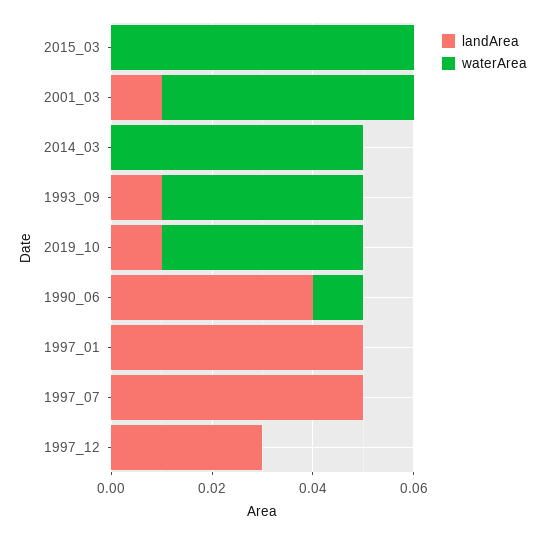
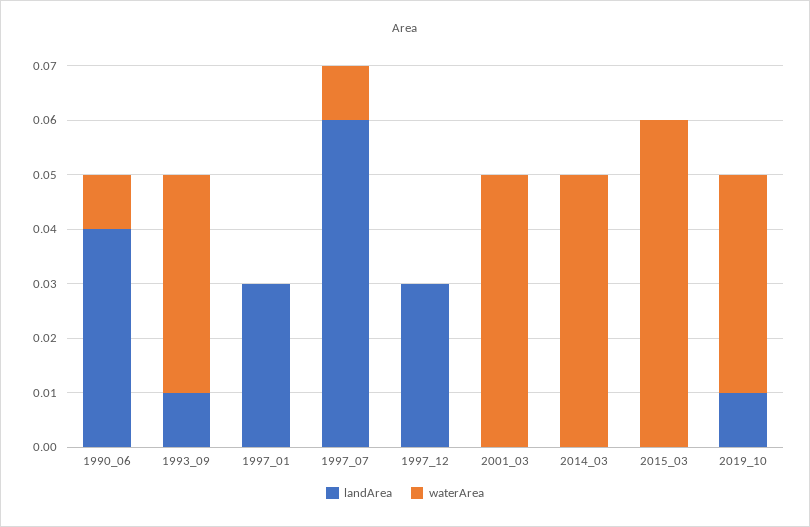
  {
    "landArea": {
      "2015_03": 0,
-     "2001_03": 0.01,
+     "2001_03": 0,
      "2014_03": 0,
      "1993_09": 0.01,
      "2019_10": 0.01,
      "1990_06": 0.04,
-     "1997_01": 0.05,
+     "1997_01": 0.03,
-     "1997_07": 0.05,
+     "1997_07": 0.06,
      "1997_12": 0.03
    },
    "waterArea": {
      "2015_03": 0.06,
      "2001_03": 0.05,
      "2014_03": 0.05,
      "1993_09": 0.04,
      "2019_10": 0.04,
      "1990_06": 0.01,
      "1997_01": 0,
-     "1997_07": 0,
+     "1997_07": 0.01,
      "1997_12": 0
    }
  }

